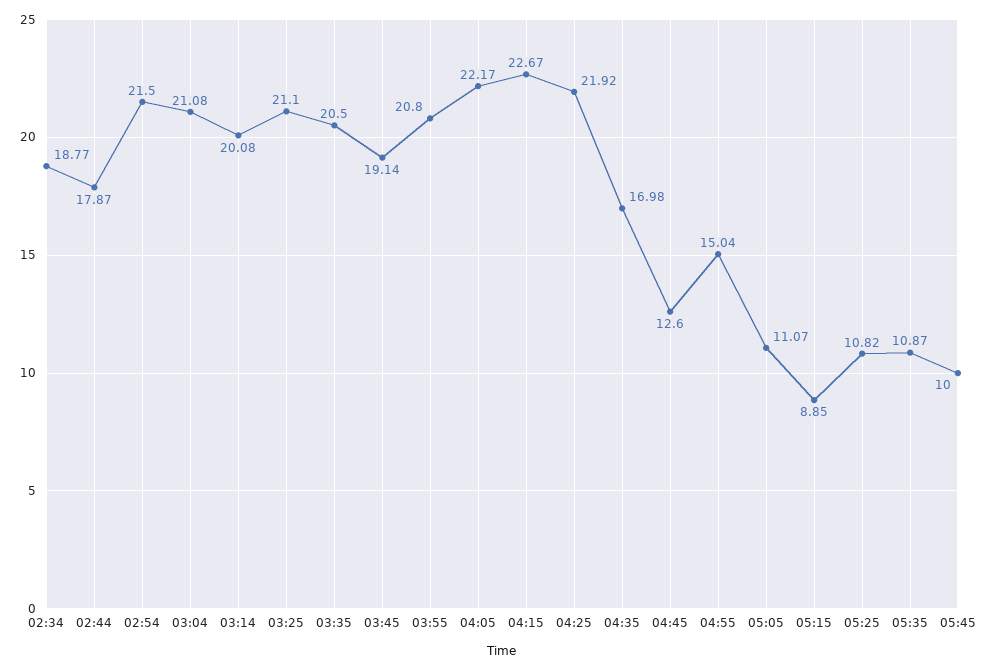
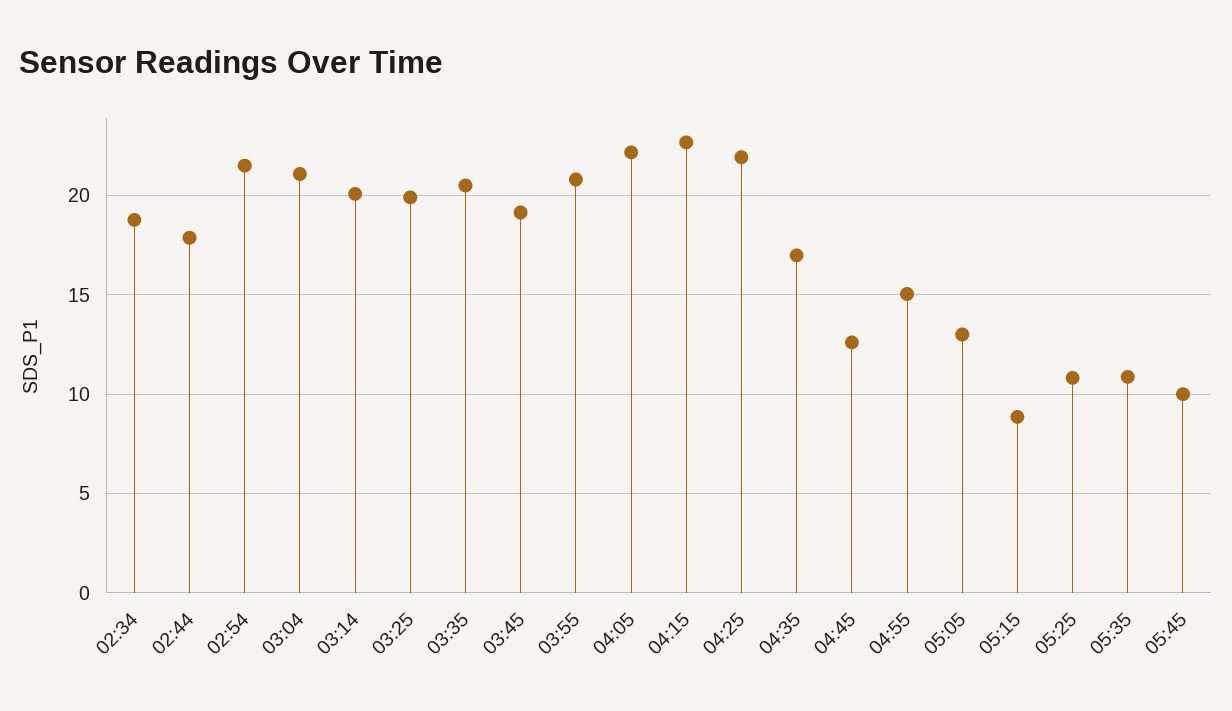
  {
    "02:34": 18.77,
    "02:44": 17.87,
    "02:54": 21.5,
    "03:04": 21.08,
    "03:14": 20.08,
-   "03:25": 21.1,
+   "03:25": 20,
    "03:35": 20.5,
    "03:45": 19.14,
    "03:55": 20.8,
    "04:05": 22.17,
    "04:15": 22.67,
    "04:25": 21.92,
    "04:35": 16.98,
    "04:45": 12.6,
    "04:55": 15.04,
-   "05:05": 11.07,
+   "05:05": 13,
    "05:15": 8.85,
    "05:25": 10.82,
    "05:35": 10.87,
    "05:45": 10
  }

